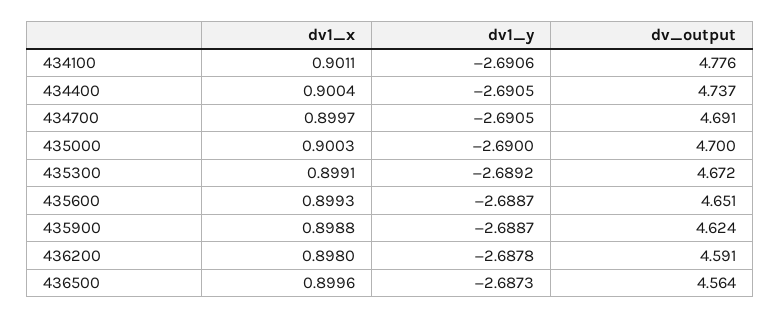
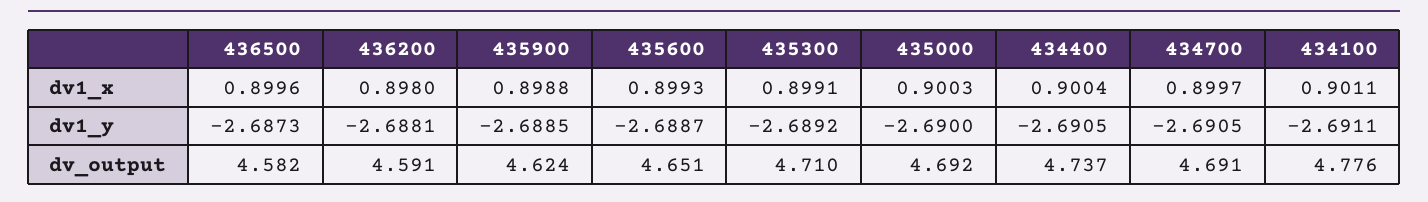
  {
    "dv1_x": {
      "434100": 0.9011,
      "434400": 0.9004,
      "434700": 0.8997,
      "435000": 0.9003,
      "435300": 0.8991,
      "435600": 0.8993,
      "435900": 0.8988,
      "436200": 0.898,
      "436500": 0.8996
    },
    "dv1_y": {
-     "434100": -2.6906,
+     "434100": -2.6911,
      "434400": -2.6905,
      "434700": -2.6905,
      "435000": -2.69,
      "435300": -2.6892,
      "435600": -2.6887,
-     "435900": -2.6887,
+     "435900": -2.6885,
-     "436200": -2.6878,
+     "436200": -2.6881,
      "436500": -2.6873
    },
    "dv_output": {
      "434100": 4.776,
      "434400": 4.737,
      "434700": 4.691,
-     "435000": 4.7,
+     "435000": 4.692,
-     "435300": 4.672,
+     "435300": 4.71,
      "435600": 4.651,
      "435900": 4.624,
      "436200": 4.591,
-     "436500": 4.564
+     "436500": 4.582
    }
  }

